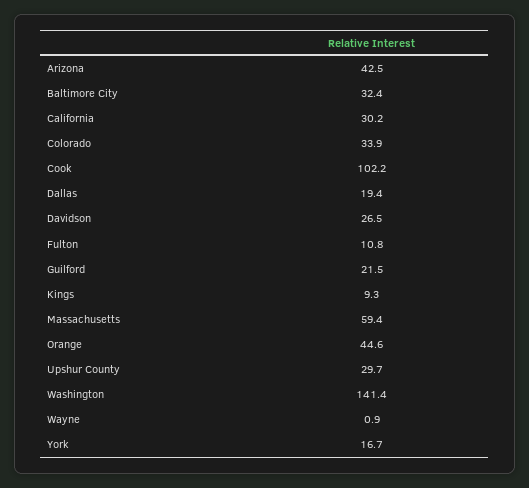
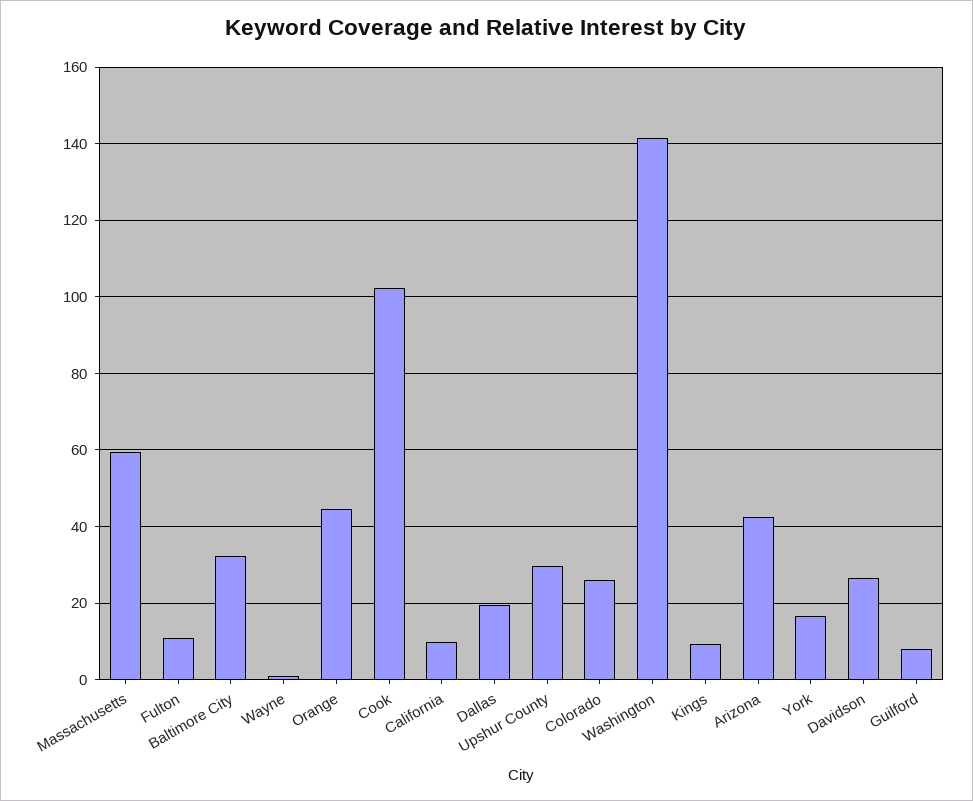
  {
    "Arizona": 42.5,
    "Baltimore City": 32.4,
-   "California": 30.2,
+   "California": 10,
-   "Colorado": 33.9,
+   "Colorado": 26,
    "Cook": 102.2,
    "Dallas": 19.4,
    "Davidson": 26.5,
    "Fulton": 10.8,
-   "Guilford": 21.5,
+   "Guilford": 8,
    "Kings": 9.3,
    "Massachusetts": 59.4,
    "Orange": 44.6,
    "Upshur County": 29.7,
    "Washington": 141.4,
    "Wayne": 0.9,
    "York": 16.7
  }

